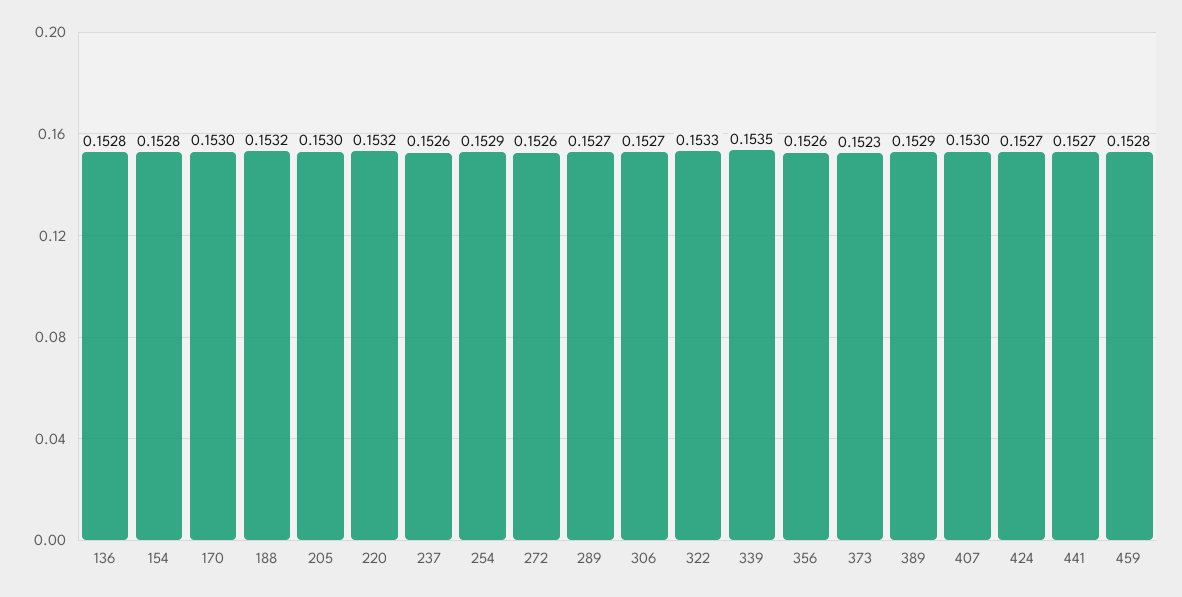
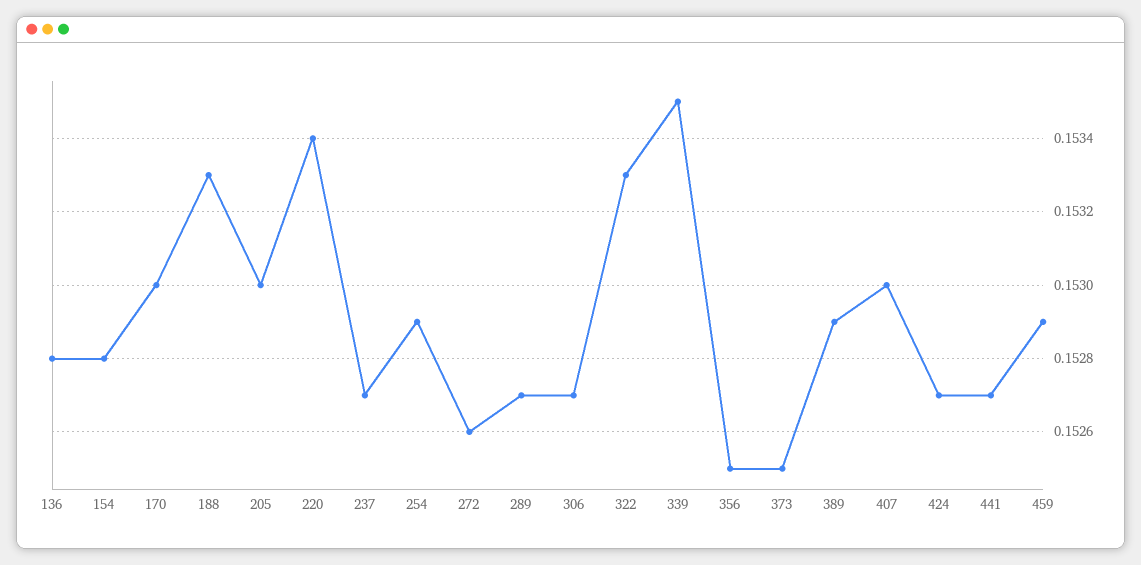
  {
    "136": 0.1528,
    "154": 0.1528,
    "170": 0.153,
-   "188": 0.1532,
+   "188": 0.1533,
    "205": 0.153,
-   "220": 0.1532,
+   "220": 0.1534,
-   "237": 0.1526,
+   "237": 0.1527,
    "254": 0.1529,
    "272": 0.1526,
    "289": 0.1527,
    "306": 0.1527,
    "322": 0.1533,
    "339": 0.1535,
-   "356": 0.1526,
+   "356": 0.1525,
-   "373": 0.1523,
+   "373": 0.1525,
    "389": 0.1529,
    "407": 0.153,
    "424": 0.1527,
    "441": 0.1527,
-   "459": 0.1528
+   "459": 0.1529
  }

